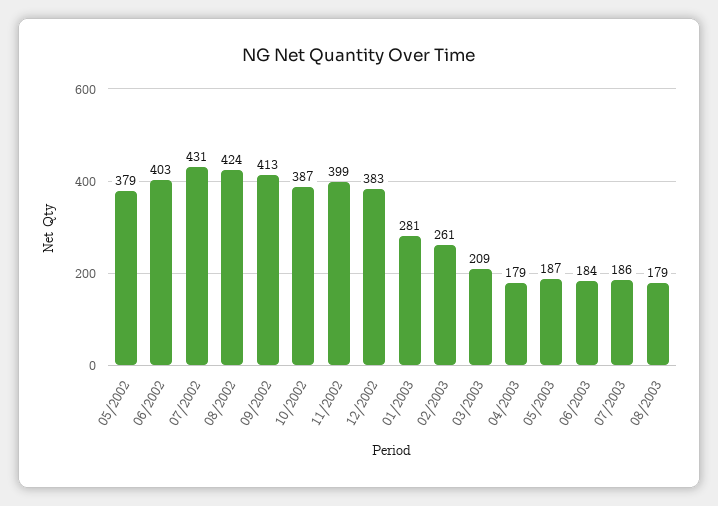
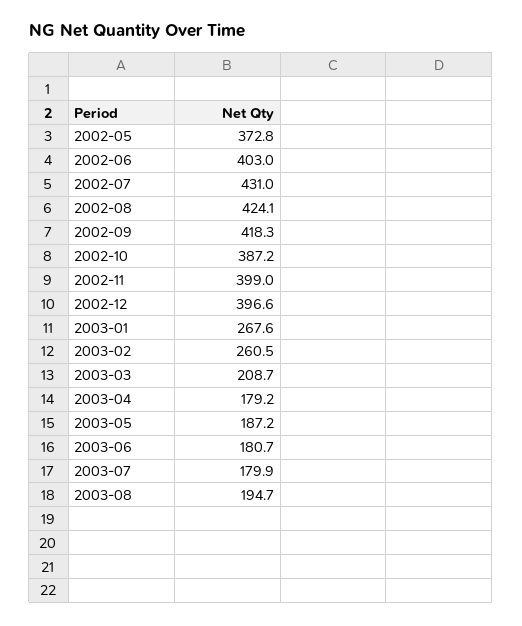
  {
-   "05/2002": 379,
+   "05/2002": 372.8,
    "06/2002": 403,
    "07/2002": 431,
    "08/2002": 424.1,
-   "09/2002": 413,
+   "09/2002": 418.3,
    "10/2002": 387.2,
    "11/2002": 399,
-   "12/2002": 383,
+   "12/2002": 396.6,
-   "01/2003": 281,
+   "01/2003": 267.6,
    "02/2003": 260.5,
    "03/2003": 208.7,
    "04/2003": 179.2,
    "05/2003": 187.2,
-   "06/2003": 184,
+   "06/2003": 180.7,
-   "07/2003": 186,
+   "07/2003": 179.9,
-   "08/2003": 179
+   "08/2003": 194.7
  }

